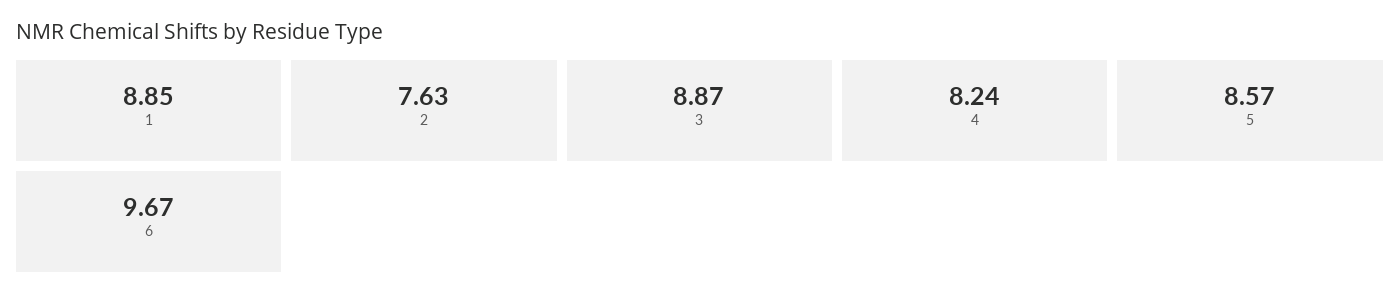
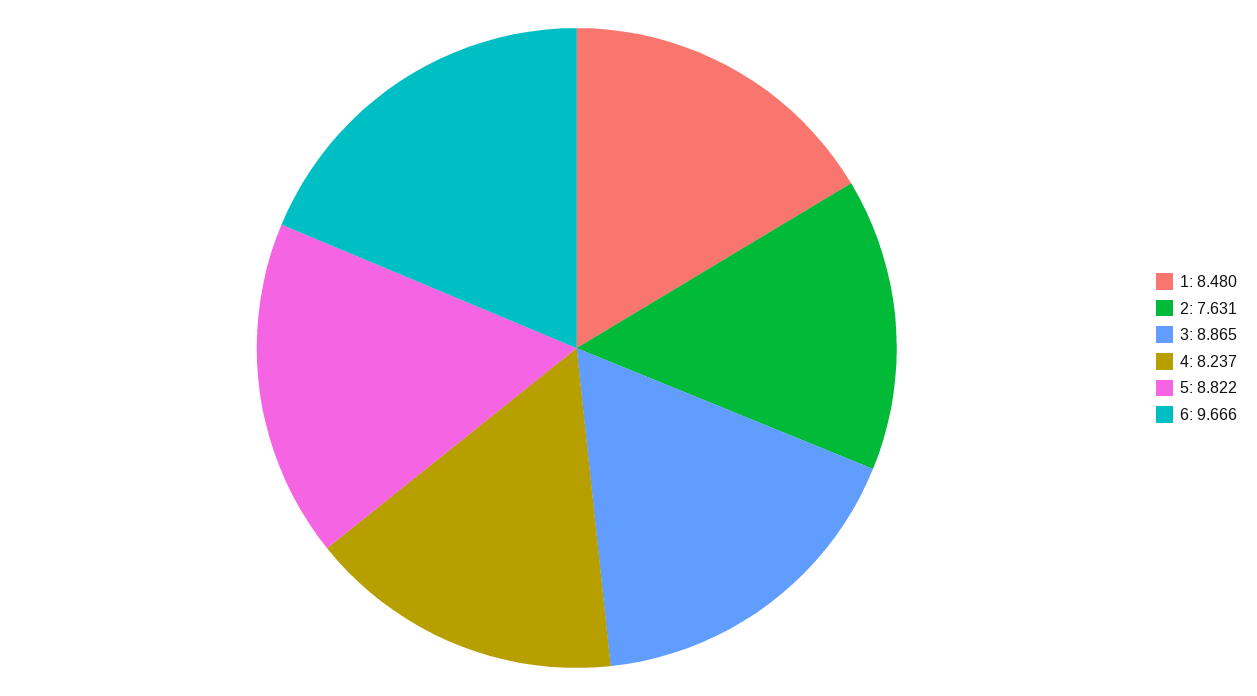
  {
-   "1": 8.85,
+   "1": 8.48,
    "2": 7.631,
    "3": 8.865,
    "4": 8.237,
-   "5": 8.57,
+   "5": 8.822,
    "6": 9.666
  }

